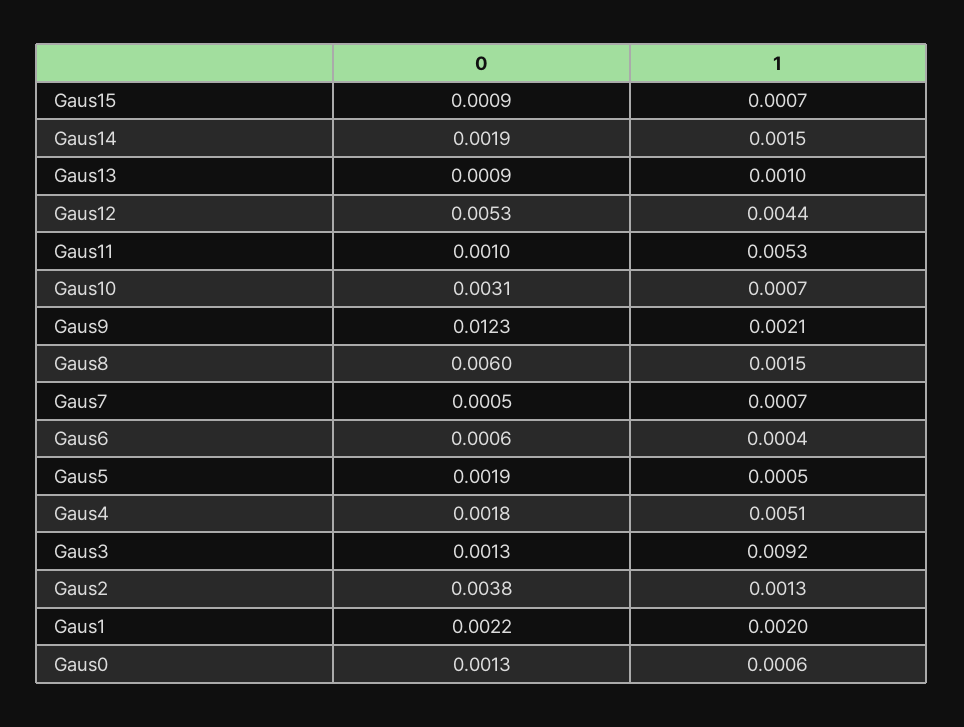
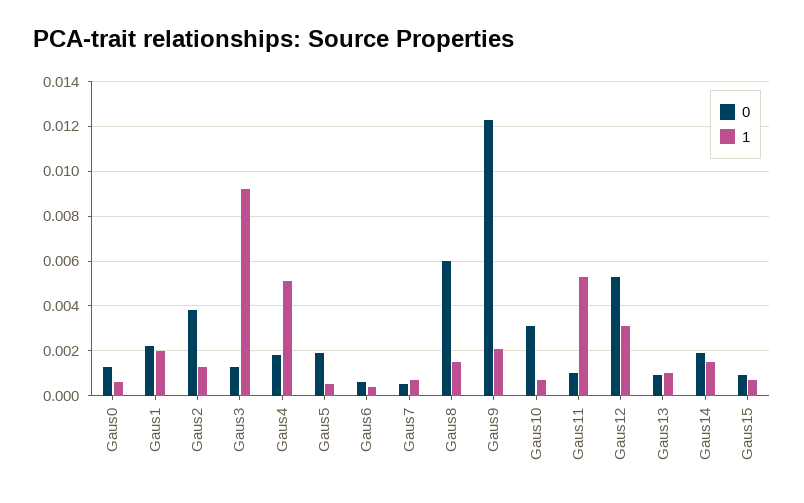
  {
    "0": {
      "Gaus15": 0.0009,
      "Gaus14": 0.0019,
      "Gaus13": 0.0009,
      "Gaus12": 0.0053,
      "Gaus11": 0.001,
      "Gaus10": 0.0031,
      "Gaus9": 0.0123,
      "Gaus8": 0.006,
      "Gaus7": 0.0005,
      "Gaus6": 0.0006,
      "Gaus5": 0.0019,
      "Gaus4": 0.0018,
      "Gaus3": 0.0013,
      "Gaus2": 0.0038,
      "Gaus1": 0.0022,
      "Gaus0": 0.0013
    },
    "1": {
      "Gaus15": 0.0007,
      "Gaus14": 0.0015,
      "Gaus13": 0.001,
-     "Gaus12": 0.0044,
+     "Gaus12": 0.003,
      "Gaus11": 0.0053,
      "Gaus10": 0.0007,
      "Gaus9": 0.0021,
      "Gaus8": 0.0015,
      "Gaus7": 0.0007,
      "Gaus6": 0.0004,
      "Gaus5": 0.0005,
      "Gaus4": 0.0051,
      "Gaus3": 0.0092,
      "Gaus2": 0.0013,
      "Gaus1": 0.002,
      "Gaus0": 0.0006
    }
  }

